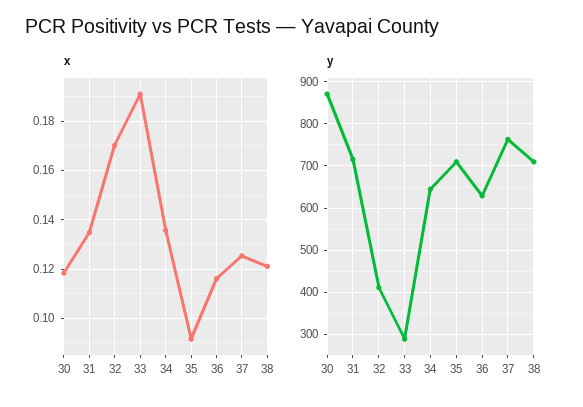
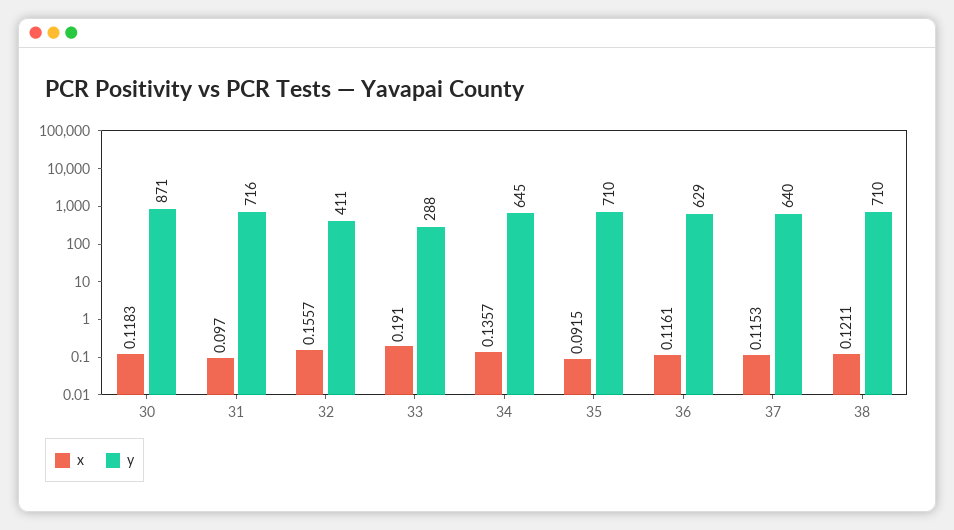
  {
    "x": {
      "30": 0.1183,
-     "31": 0.135,
+     "31": 0.097,
-     "32": 0.17,
+     "32": 0.1557,
      "33": 0.191,
      "34": 0.1357,
      "35": 0.0915,
      "36": 0.1161,
-     "37": 0.125,
+     "37": 0.1153,
      "38": 0.1211
    },
    "y": {
      "30": 871,
      "31": 716,
      "32": 411,
      "33": 288,
      "34": 645,
      "35": 710,
      "36": 629,
-     "37": 760,
+     "37": 640,
      "38": 710
    }
  }

